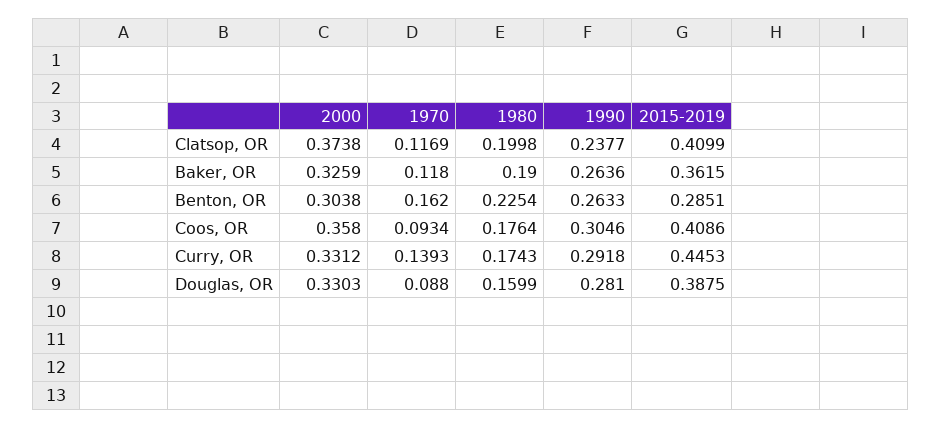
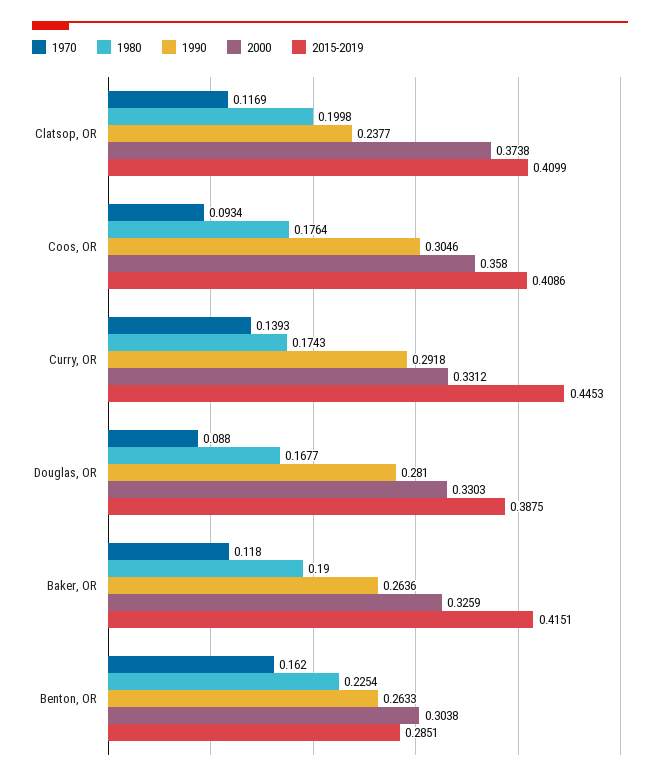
  {
    "2000": {
      "Clatsop, OR": 0.3738,
      "Baker, OR": 0.3259,
      "Benton, OR": 0.3038,
      "Coos, OR": 0.358,
      "Curry, OR": 0.3312,
      "Douglas, OR": 0.3303
    },
    "1970": {
      "Clatsop, OR": 0.1169,
      "Baker, OR": 0.118,
      "Benton, OR": 0.162,
      "Coos, OR": 0.0934,
      "Curry, OR": 0.1393,
      "Douglas, OR": 0.088
    },
    "1980": {
      "Clatsop, OR": 0.1998,
      "Baker, OR": 0.19,
      "Benton, OR": 0.2254,
      "Coos, OR": 0.1764,
      "Curry, OR": 0.1743,
-     "Douglas, OR": 0.1599
+     "Douglas, OR": 0.1677
    },
    "1990": {
      "Clatsop, OR": 0.2377,
      "Baker, OR": 0.2636,
      "Benton, OR": 0.2633,
      "Coos, OR": 0.3046,
      "Curry, OR": 0.2918,
      "Douglas, OR": 0.281
    },
    "2015-2019": {
      "Clatsop, OR": 0.4099,
-     "Baker, OR": 0.3615,
+     "Baker, OR": 0.4151,
      "Benton, OR": 0.2851,
      "Coos, OR": 0.4086,
      "Curry, OR": 0.4453,
      "Douglas, OR": 0.3875
    }
  }

